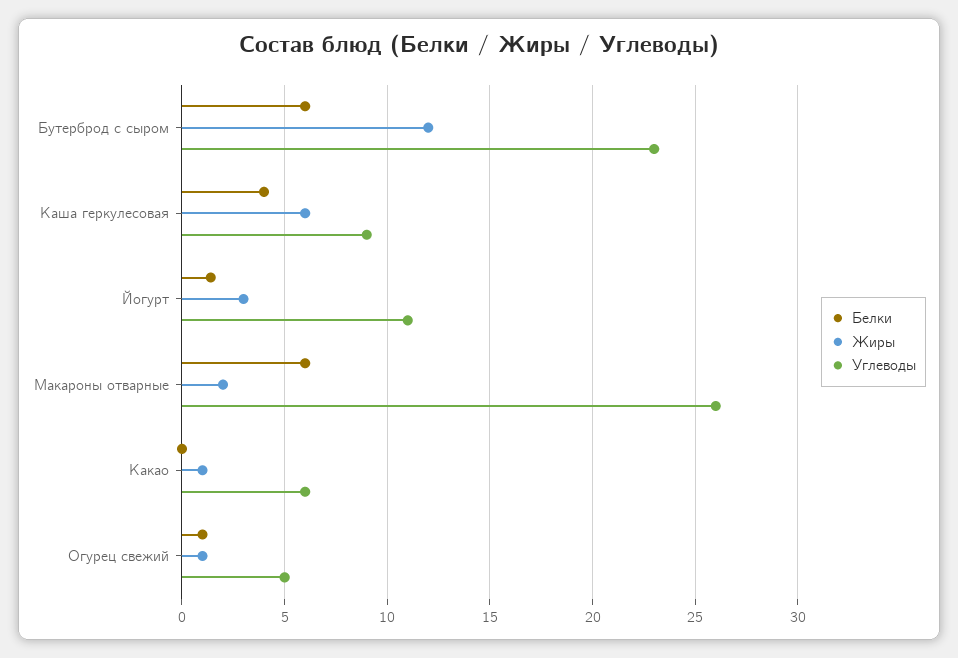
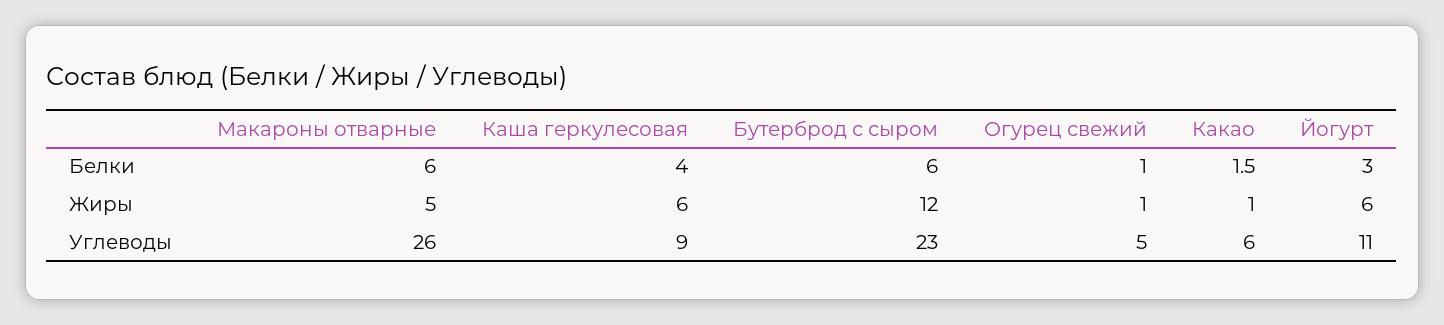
  {
    "Белки": {
      "Бутерброд с сыром": 6,
      "Каша геркулесовая": 4,
-     "Йогурт": 1.5,
+     "Йогурт": 3,
      "Макароны отварные": 6,
-     "Какао": 0,
+     "Какао": 1.5,
      "Огурец свежий": 1
    },
    "Жиры": {
      "Бутерброд с сыром": 12,
      "Каша геркулесовая": 6,
-     "Йогурт": 3,
+     "Йогурт": 6,
-     "Макароны отварные": 2,
+     "Макароны отварные": 5,
      "Какао": 1,
      "Огурец свежий": 1
    },
    "Углеводы": {
      "Бутерброд с сыром": 23,
      "Каша геркулесовая": 9,
      "Йогурт": 11,
      "Макароны отварные": 26,
      "Какао": 6,
      "Огурец свежий": 5
    }
  }

